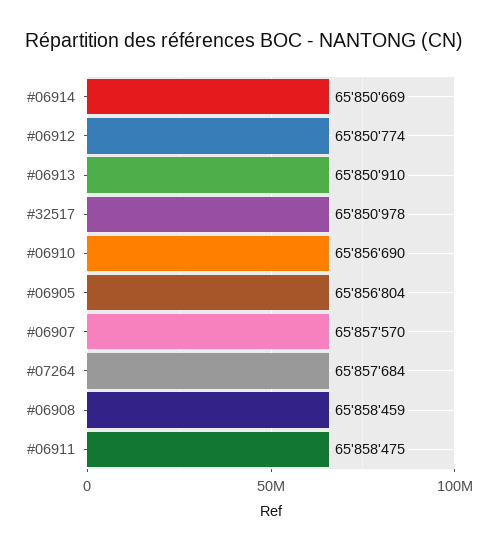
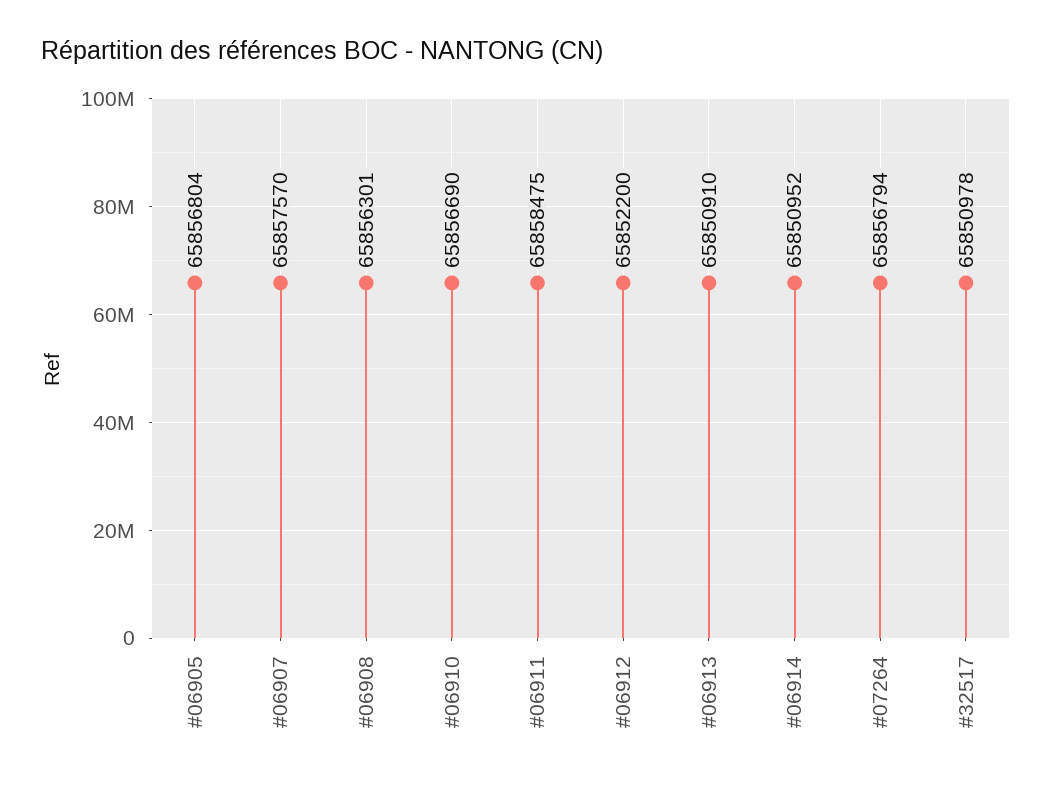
  {
-   "#06914": 65850669,
+   "#06914": 65850952,
-   "#06912": 65850774,
+   "#06912": 65852200,
    "#06913": 65850910,
    "#32517": 65850978,
    "#06910": 65856690,
    "#06905": 65856804,
    "#06907": 65857570,
-   "#07264": 65857684,
+   "#07264": 65856794,
-   "#06908": 65858459,
+   "#06908": 65856301,
    "#06911": 65858475
  }

